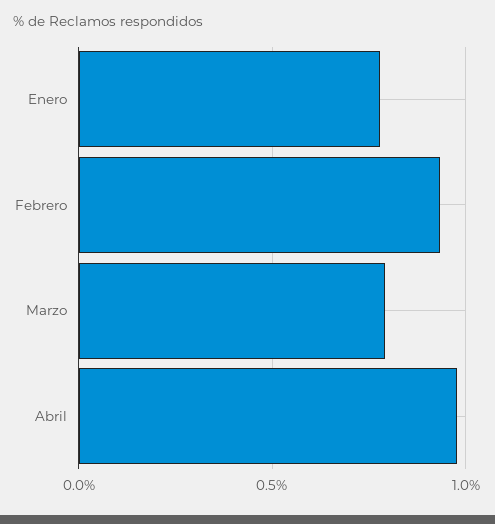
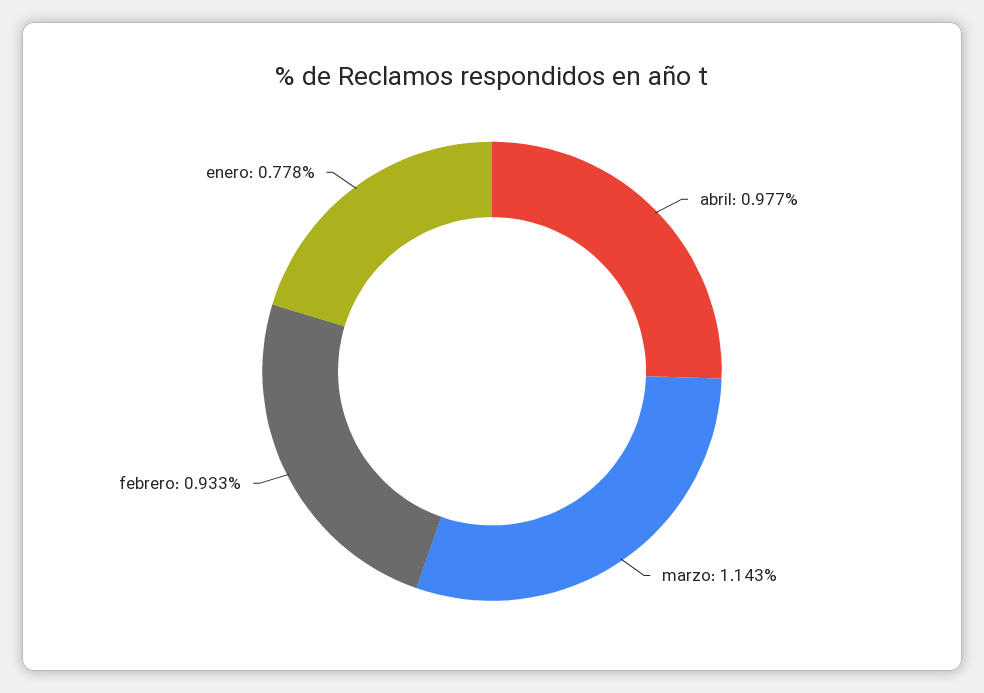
  {
    "Enero": 0.778,
    "Febrero": 0.933,
-   "Marzo": 0.8,
+   "Marzo": 1.143,
    "Abril": 0.977
  }

